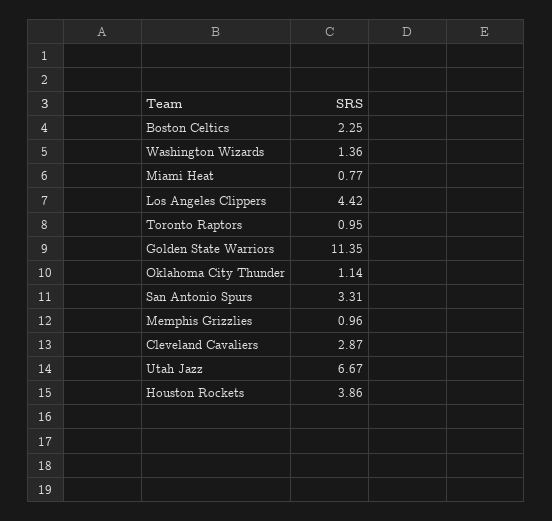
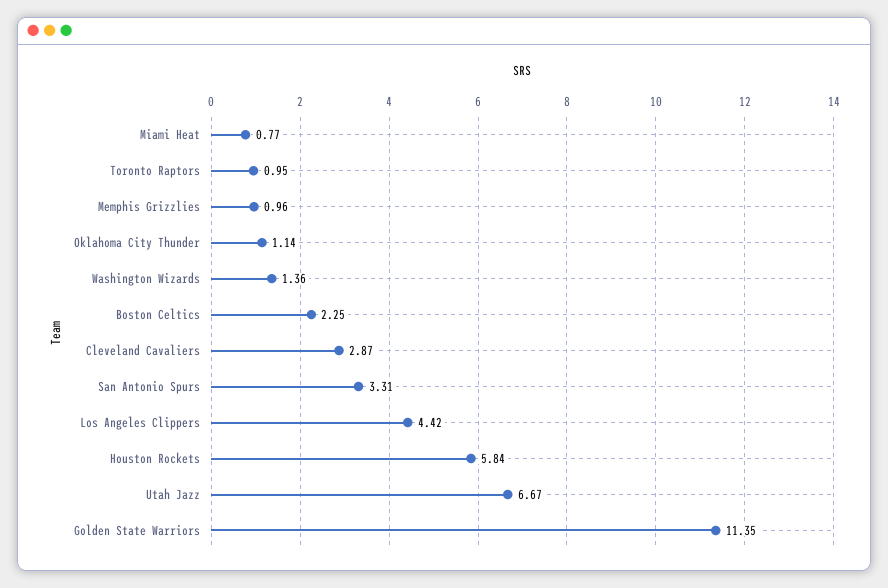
  {
    "Boston Celtics": 2.25,
    "Washington Wizards": 1.36,
    "Miami Heat": 0.77,
    "Los Angeles Clippers": 4.42,
    "Toronto Raptors": 0.95,
    "Golden State Warriors": 11.35,
    "Oklahoma City Thunder": 1.14,
    "San Antonio Spurs": 3.31,
    "Memphis Grizzlies": 0.96,
    "Cleveland Cavaliers": 2.87,
    "Utah Jazz": 6.67,
-   "Houston Rockets": 3.86
+   "Houston Rockets": 5.84
  }

